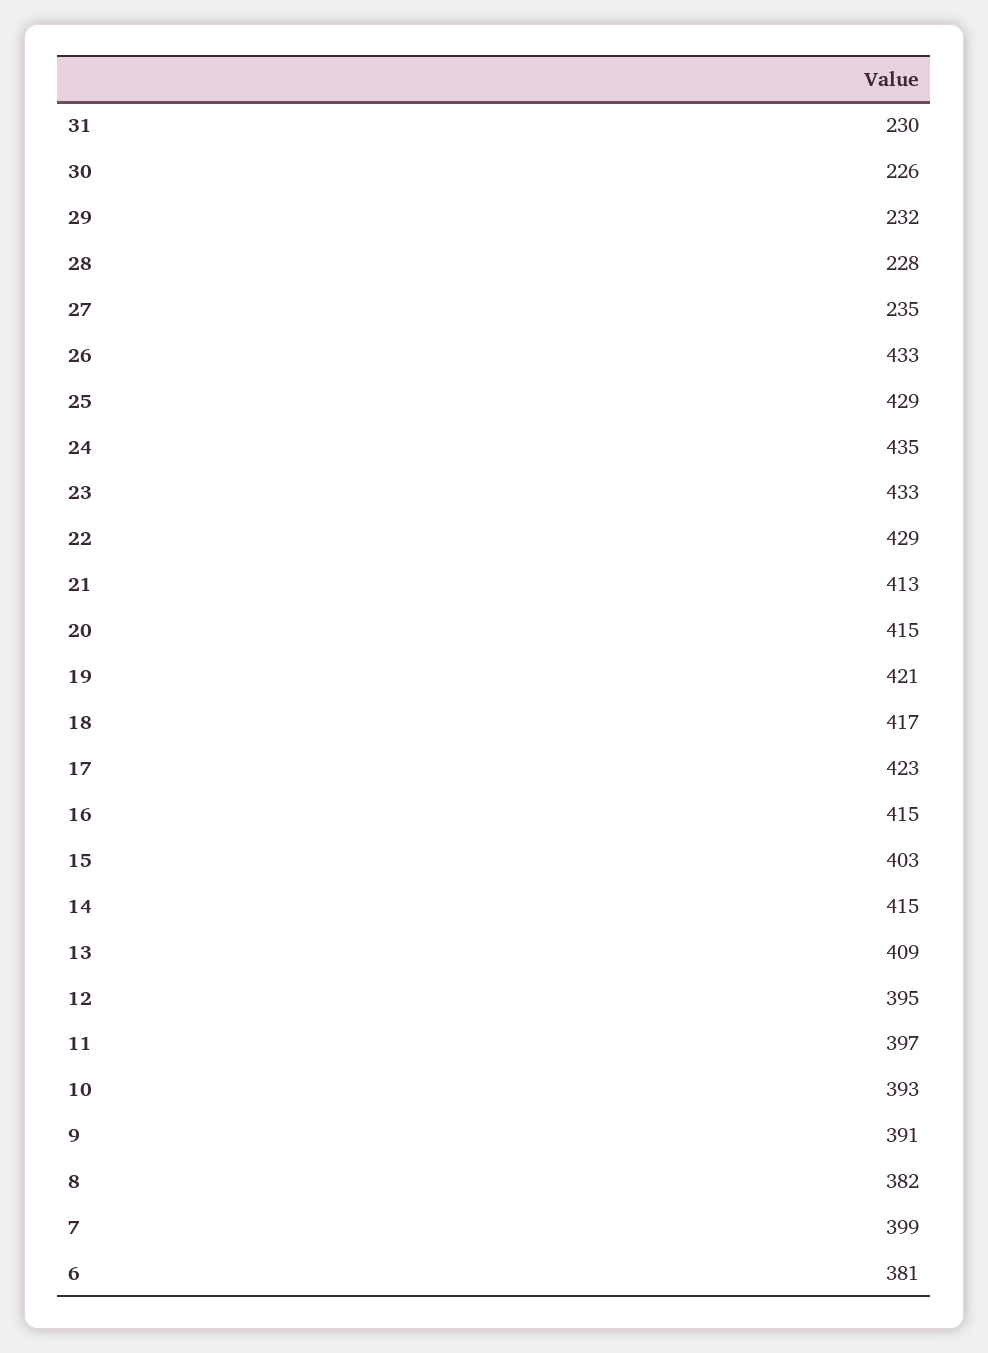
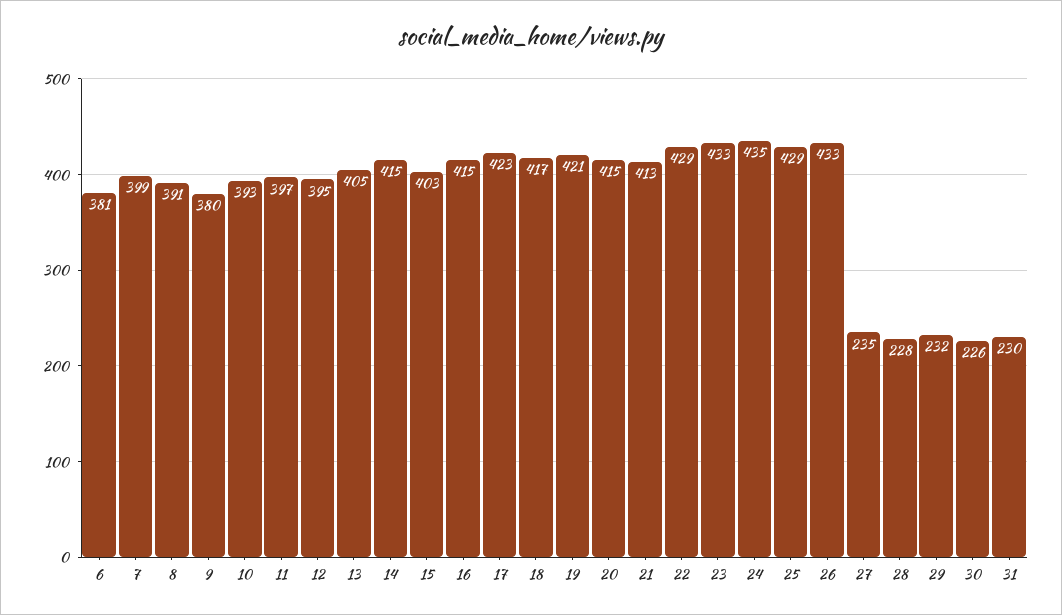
  {
    "31": 230,
    "30": 226,
    "29": 232,
    "28": 228,
    "27": 235,
    "26": 433,
    "25": 429,
    "24": 435,
    "23": 433,
    "22": 429,
    "21": 413,
    "20": 415,
    "19": 421,
    "18": 417,
    "17": 423,
    "16": 415,
    "15": 403,
    "14": 415,
-   "13": 409,
+   "13": 405,
    "12": 395,
    "11": 397,
    "10": 393,
-   "9": 391,
+   "9": 380,
-   "8": 382,
+   "8": 391,
    "7": 399,
    "6": 381
  }

